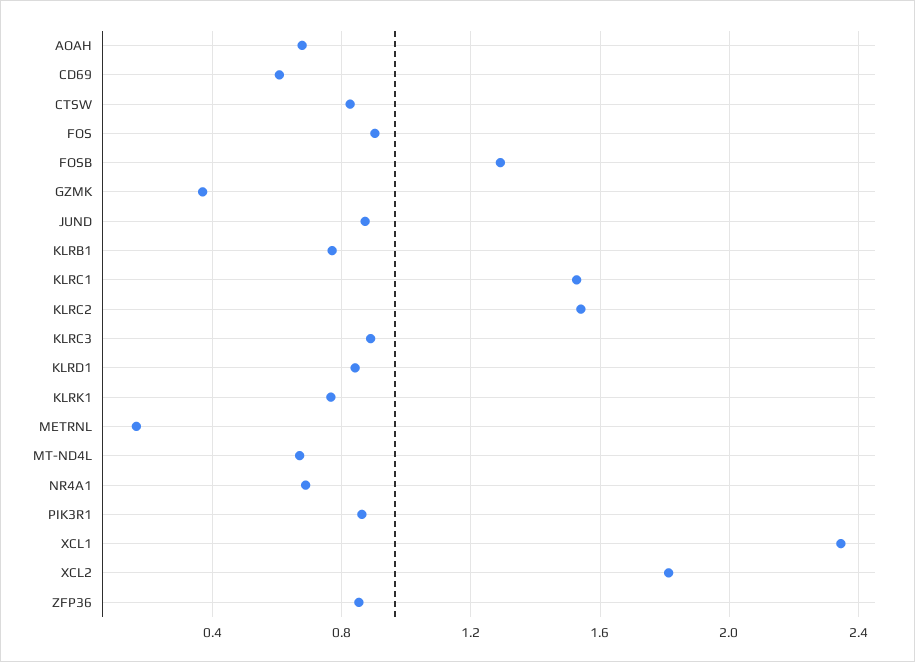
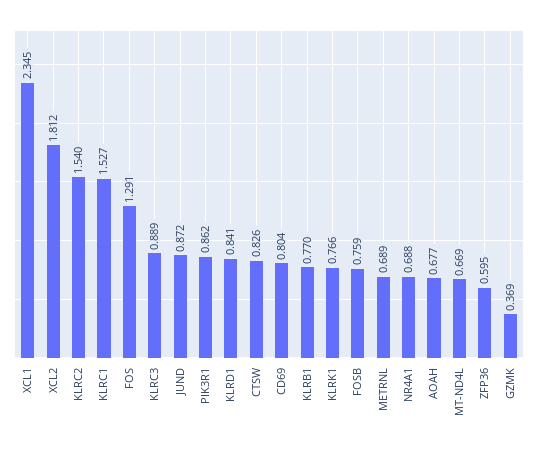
  {
    "AOAH": 0.677,
-   "CD69": 0.6,
+   "CD69": 0.804,
    "CTSW": 0.826,
-   "FOS": 0.9,
+   "FOS": 1.291,
-   "FOSB": 1.3,
+   "FOSB": 0.759,
    "GZMK": 0.369,
    "JUND": 0.872,
    "KLRB1": 0.77,
    "KLRC1": 1.527,
    "KLRC2": 1.54,
    "KLRC3": 0.889,
    "KLRD1": 0.841,
    "KLRK1": 0.766,
-   "METRNL": 0.15,
+   "METRNL": 0.689,
    "MT-ND4L": 0.669,
    "NR4A1": 0.688,
    "PIK3R1": 0.862,
    "XCL1": 2.345,
    "XCL2": 1.812,
-   "ZFP36": 0.85
+   "ZFP36": 0.595
  }

